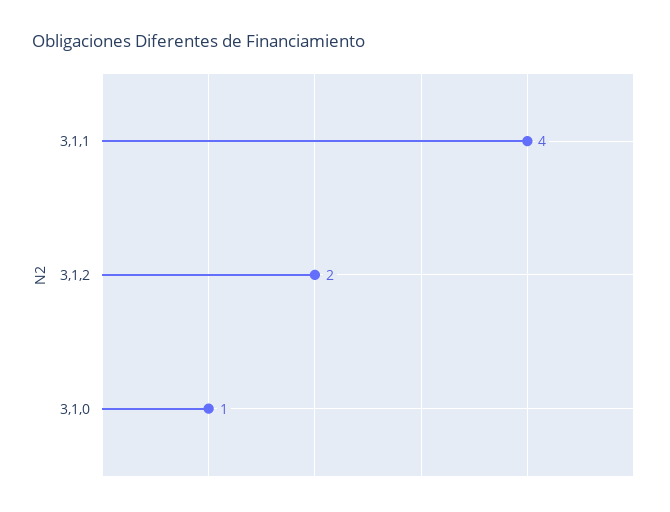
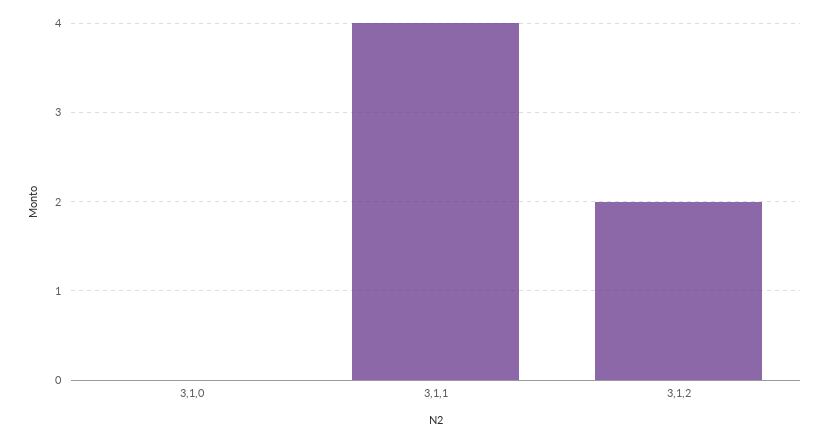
  {
    "3,1,1": 4,
    "3,1,2": 2,
-   "3,1,0": 1
+   "3,1,0": 0
  }

